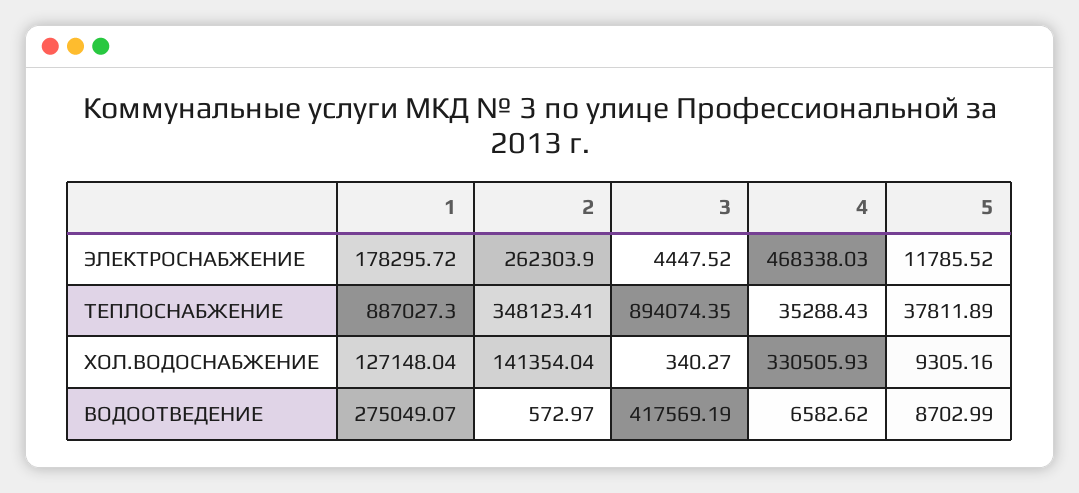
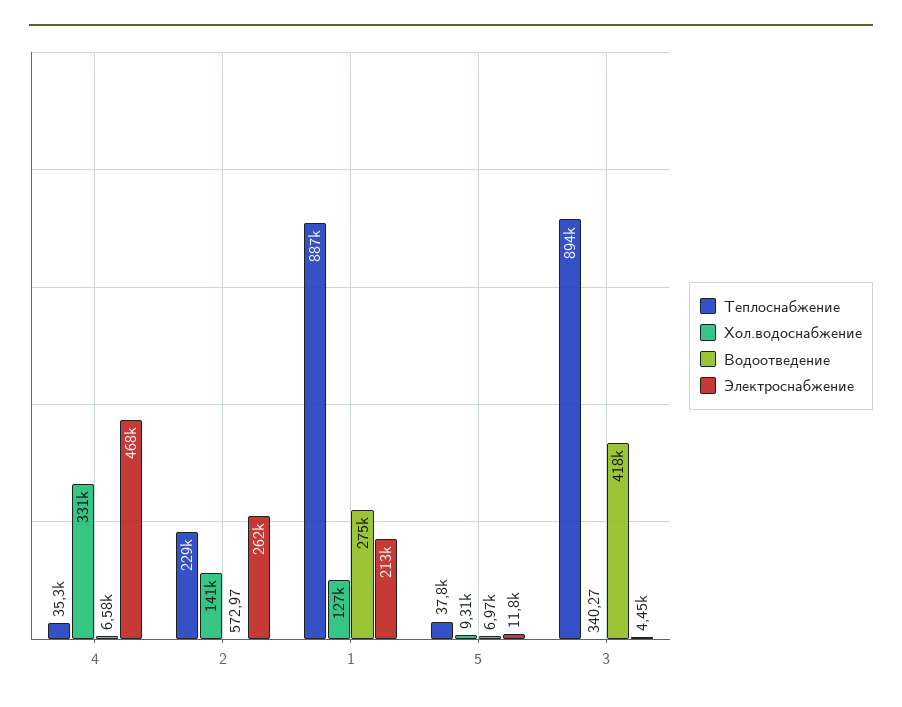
  {
    "ЭЛЕКТРОСНАБЖЕНИЕ": {
-     "1": 178295.72,
+     "1": 213000,
      "2": 262303.9,
      "3": 4447.52,
      "4": 468338.03,
      "5": 11785.52
    },
    "ТЕПЛОСНАБЖЕНИЕ": {
      "1": 887027.3,
-     "2": 348123.41,
+     "2": 229000,
      "3": 894074.35,
      "4": 35288.43,
      "5": 37811.89
    },
    "ХОЛ.ВОДОСНАБЖЕНИЕ": {
      "1": 127148.04,
      "2": 141354.04,
      "3": 340.27,
      "4": 330505.93,
      "5": 9305.16
    },
    "ВОДООТВЕДЕНИЕ": {
      "1": 275049.07,
      "2": 572.97,
      "3": 417569.19,
      "4": 6582.62,
-     "5": 8702.99
+     "5": 6970
    }
  }

